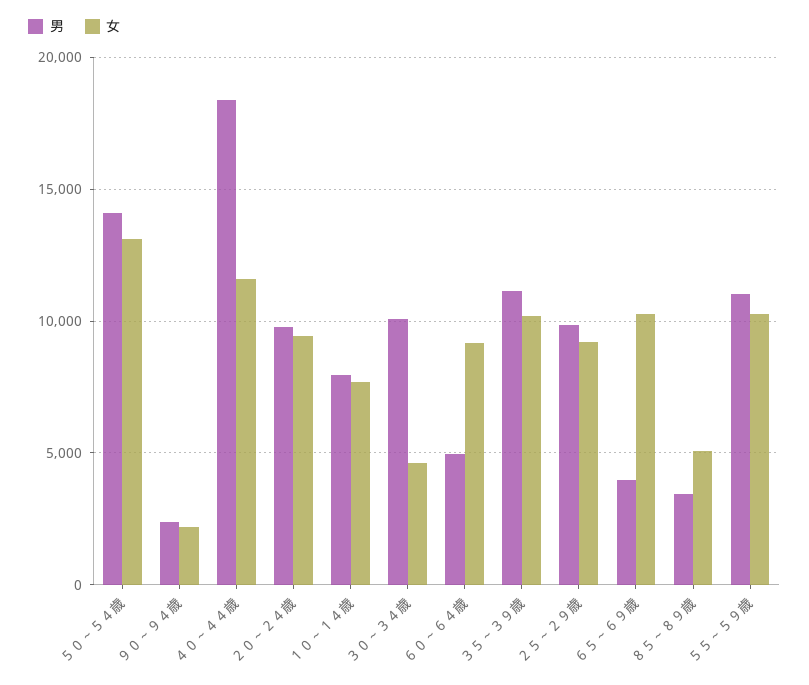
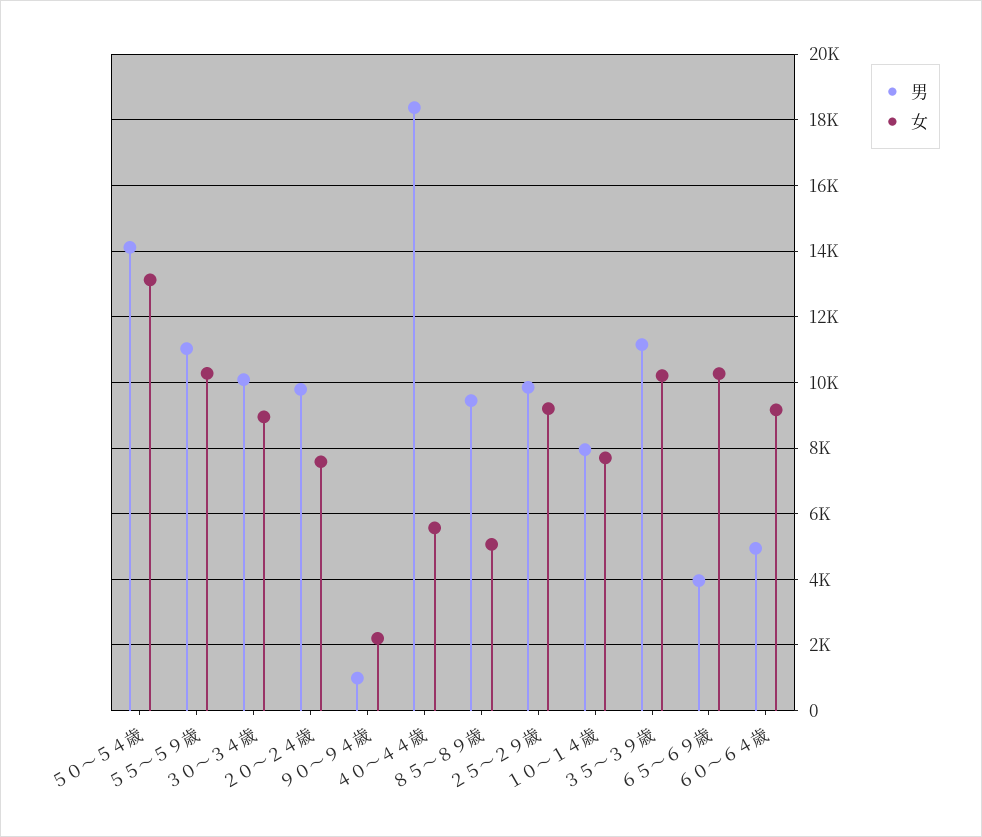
  {
    "男": {
      "５０～５４歳": 14200,
-     "９０～９４歳": 2500,
+     "９０～９４歳": 1000,
      "４０～４４歳": 18400,
      "２０～２４歳": 9800,
      "１０～１４歳": 8000,
      "３０～３４歳": 10000,
      "６０～６４歳": 5000,
      "３５～３９歳": 11200,
      "２５～２９歳": 9800,
      "６５～６９歳": 4000,
-     "８５～８９歳": 3500,
+     "８５～８９歳": 9400,
      "５５～５９歳": 11000
    },
    "女": {
      "５０～５４歳": 13200,
      "９０～９４歳": 2200,
-     "４０～４４歳": 11500,
+     "４０～４４歳": 5600,
-     "２０～２４歳": 9500,
+     "２０～２４歳": 7600,
      "１０～１４歳": 7600,
-     "３０～３４歳": 4500,
+     "３０～３４歳": 9000,
      "６０～６４歳": 9200,
      "３５～３９歳": 10200,
      "２５～２９歳": 9200,
      "６５～６９歳": 10200,
      "８５～８９歳": 5000,
      "５５～５９歳": 10200
    }
  }

